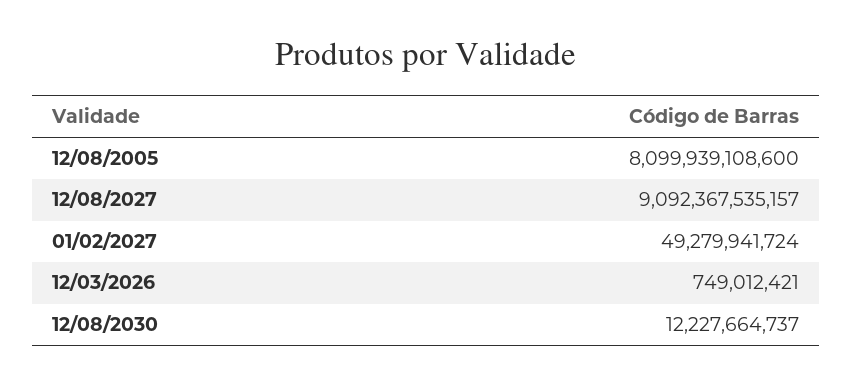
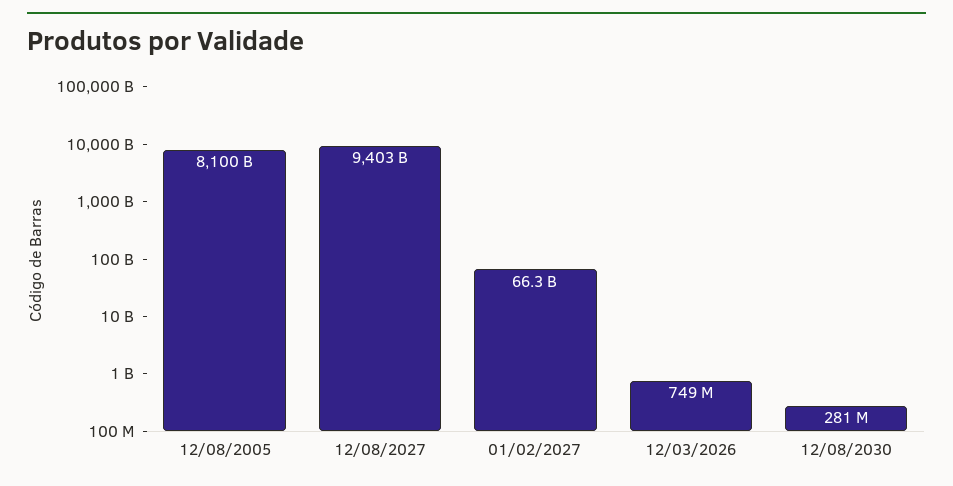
  {
    "12/08/2005": 8099939108600,
-   "12/08/2027": 9092367535157,
+   "12/08/2027": 9403000000000,
-   "01/02/2027": 49279941724,
+   "01/02/2027": 66300000000,
    "12/03/2026": 749012421,
-   "12/08/2030": 12227664737
+   "12/08/2030": 281000000
  }

